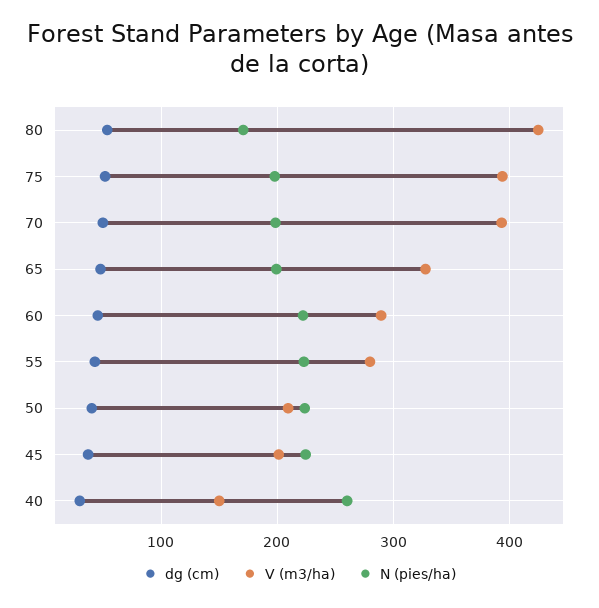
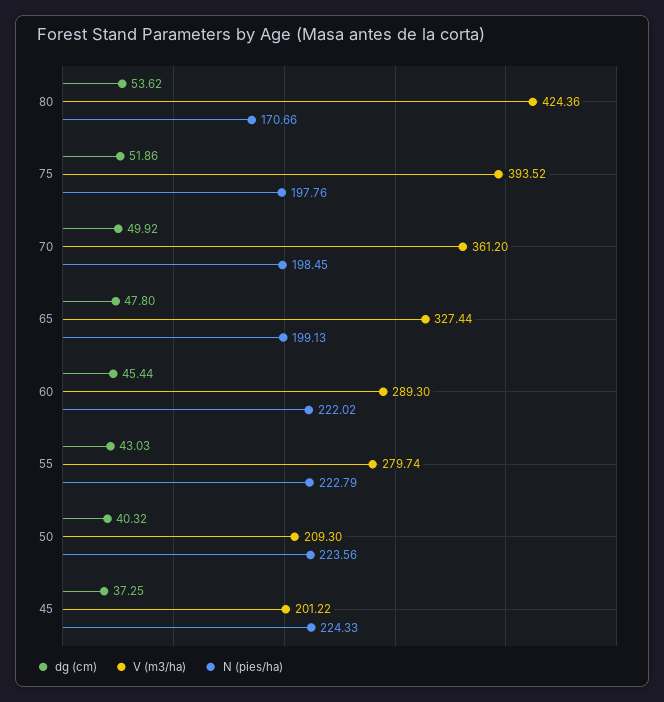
  {
    "dg (cm)": {
      "80": 53.62,
      "75": 51.86,
      "70": 49.92,
      "65": 47.8,
      "60": 45.44,
      "55": 43.03,
      "50": 40.32,
-     "45": 37.25,
+     "45": 37.25
-     "40": 30
    },
    "V (m3/ha)": {
      "80": 424.36,
      "75": 393.52,
-     "70": 390,
+     "70": 361.2,
      "65": 327.44,
      "60": 289.3,
      "55": 279.74,
      "50": 209.3,
-     "45": 201.22,
+     "45": 201.22
-     "40": 150
    },
    "N (pies/ha)": {
      "80": 170.66,
      "75": 197.76,
      "70": 198.45,
      "65": 199.13,
      "60": 222.02,
      "55": 222.79,
      "50": 223.56,
-     "45": 224.33,
+     "45": 224.33
-     "40": 260
    }
  }

